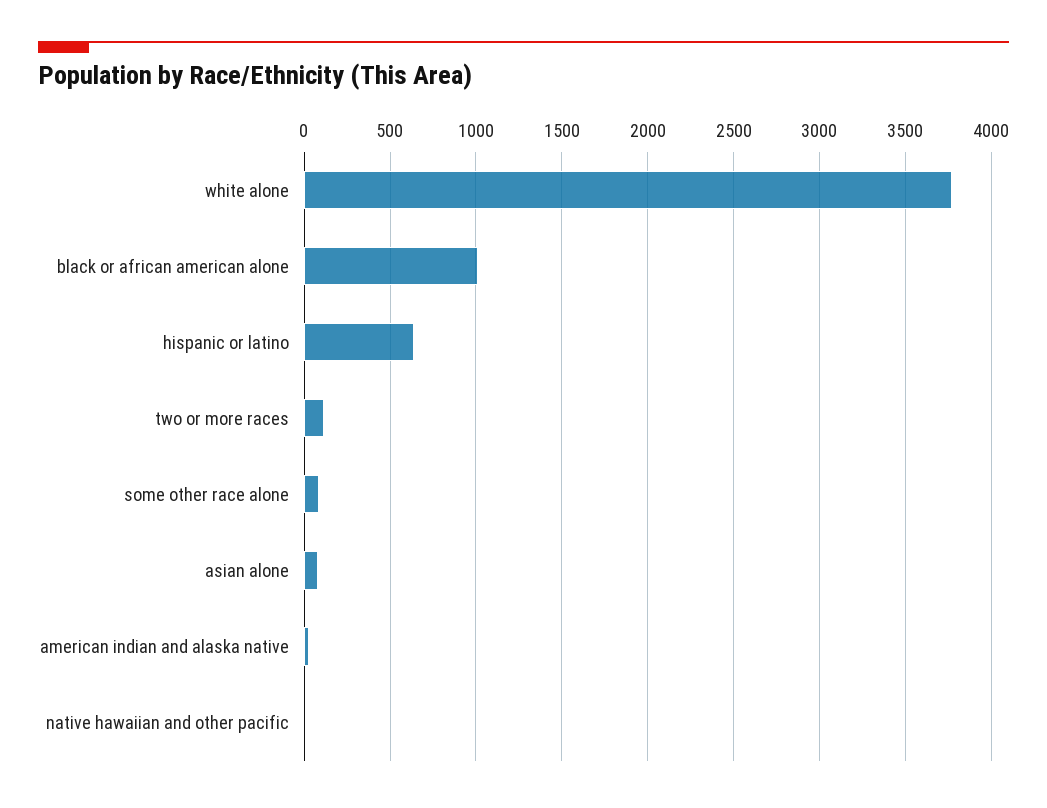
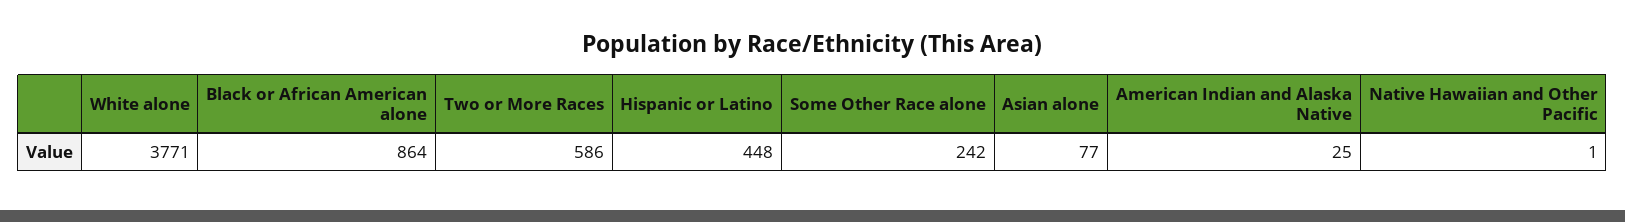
  {
    "white alone": 3771,
-   "black or african american alone": 1000,
+   "black or african american alone": 864,
-   "hispanic or latino": 650,
+   "hispanic or latino": 448,
-   "two or more races": 100,
+   "two or more races": 586,
-   "some other race alone": 100,
+   "some other race alone": 242,
    "asian alone": 77,
    "american indian and alaska native": 25,
    "native hawaiian and other pacific": 1
  }

